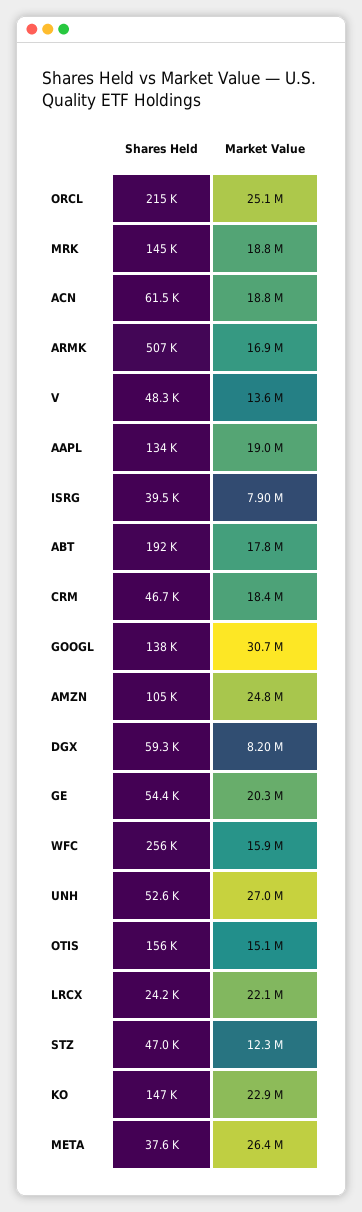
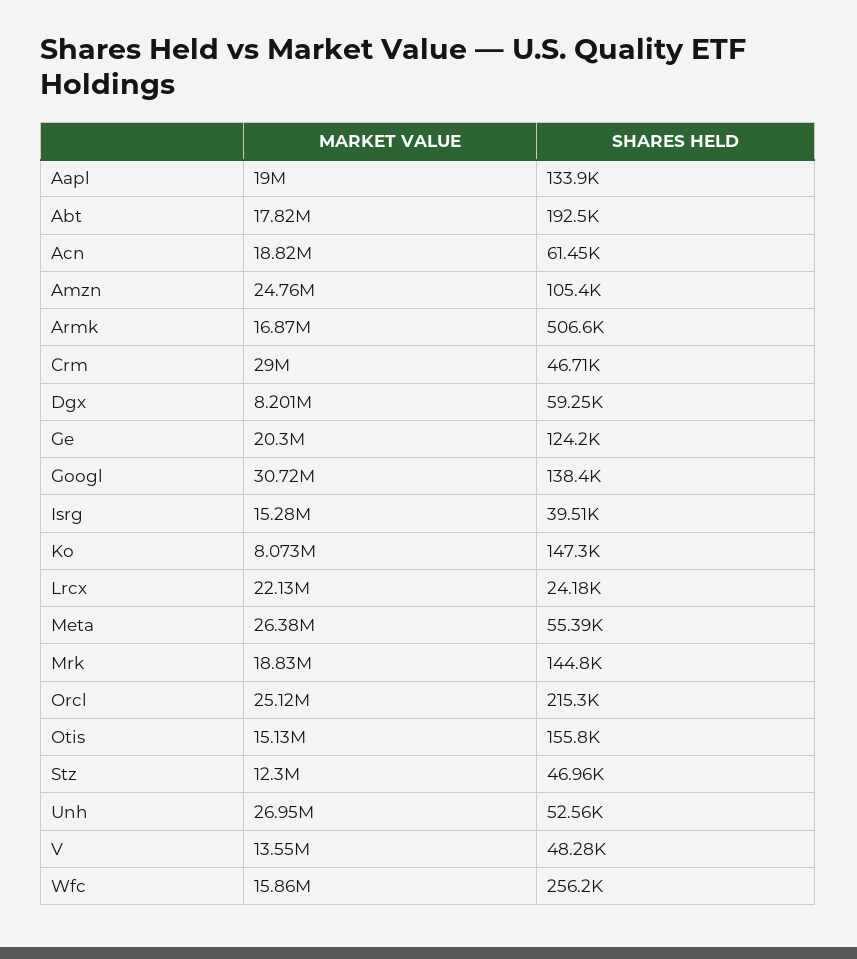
  {
    "Shares Held": {
      "ORCL": 215300,
      "MRK": 144800,
      "ACN": 61450,
      "ARMK": 506600,
      "V": 48280,
      "AAPL": 133900,
      "ISRG": 39510,
      "ABT": 192500,
      "CRM": 46710,
      "GOOGL": 138400,
      "AMZN": 105400,
      "DGX": 59250,
-     "GE": 54400,
+     "GE": 124200,
      "WFC": 256200,
      "UNH": 52560,
      "OTIS": 155800,
      "LRCX": 24180,
      "STZ": 46960,
      "KO": 147300,
-     "META": 37600
+     "META": 55390
    },
    "Market Value": {
      "ORCL": 25120000,
      "MRK": 18830000,
      "ACN": 18820000,
      "ARMK": 16870000,
      "V": 13550000,
      "AAPL": 19000000,
-     "ISRG": 7900000,
+     "ISRG": 15280000,
      "ABT": 17820000,
-     "CRM": 18400000,
+     "CRM": 29000000,
      "GOOGL": 30720000,
      "AMZN": 24760000,
      "DGX": 8201000,
      "GE": 20300000,
      "WFC": 15860000,
      "UNH": 26950000,
      "OTIS": 15130000,
      "LRCX": 22130000,
      "STZ": 12300000,
-     "KO": 22900000,
+     "KO": 8073000,
      "META": 26380000
    }
  }

